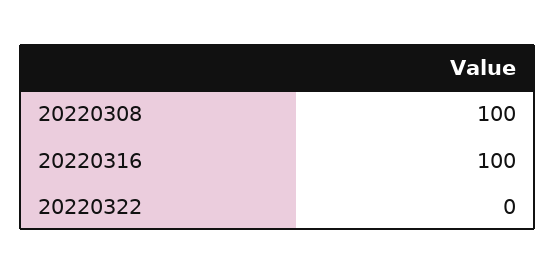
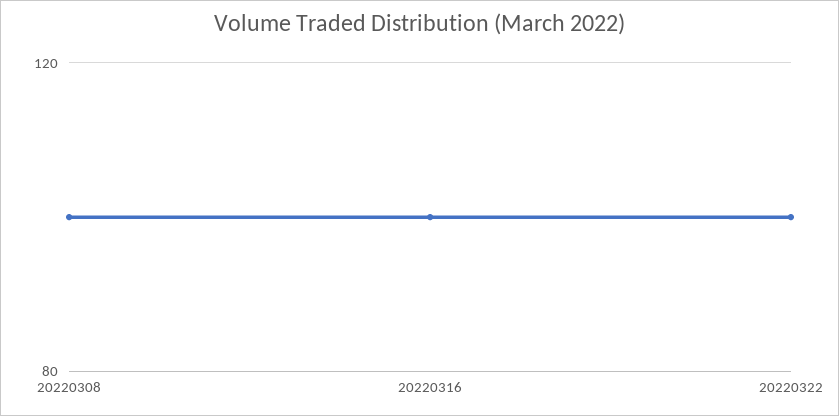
  {
    "20220308": 100,
    "20220316": 100,
-   "20220322": 0
+   "20220322": 100
  }

